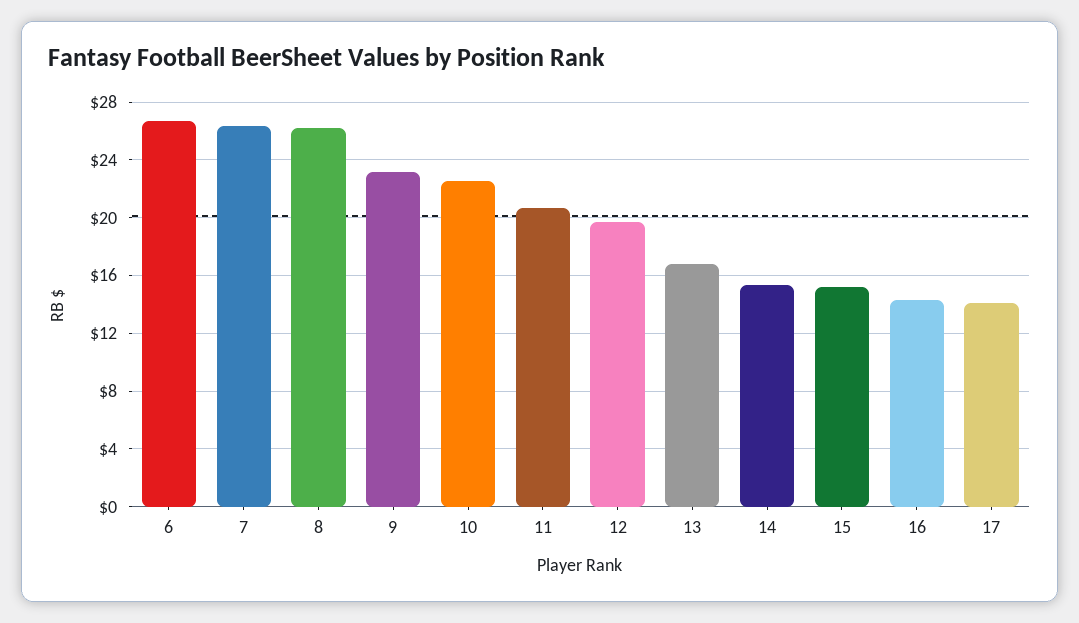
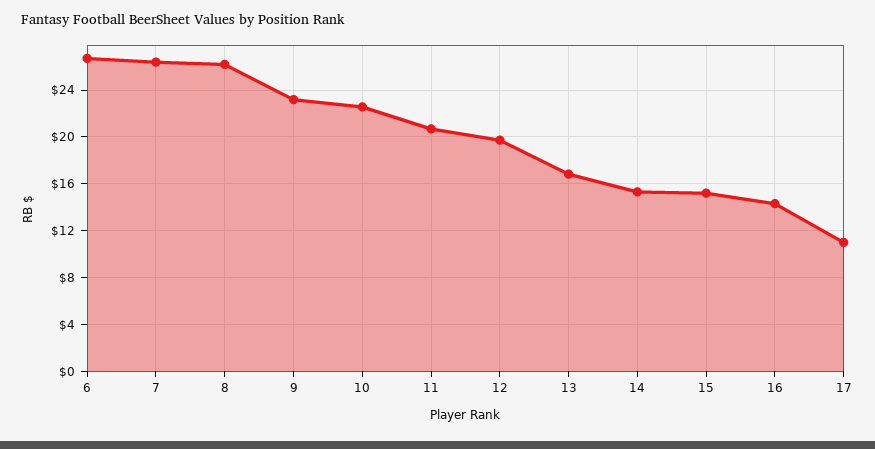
  {
    "6": 26.5,
    "7": 26.5,
    "8": 26,
    "9": 23,
    "10": 22.5,
    "11": 20.5,
    "12": 19.5,
    "13": 17,
    "14": 15.5,
    "15": 15,
    "16": 14.5,
-   "17": 14
+   "17": 11
  }

